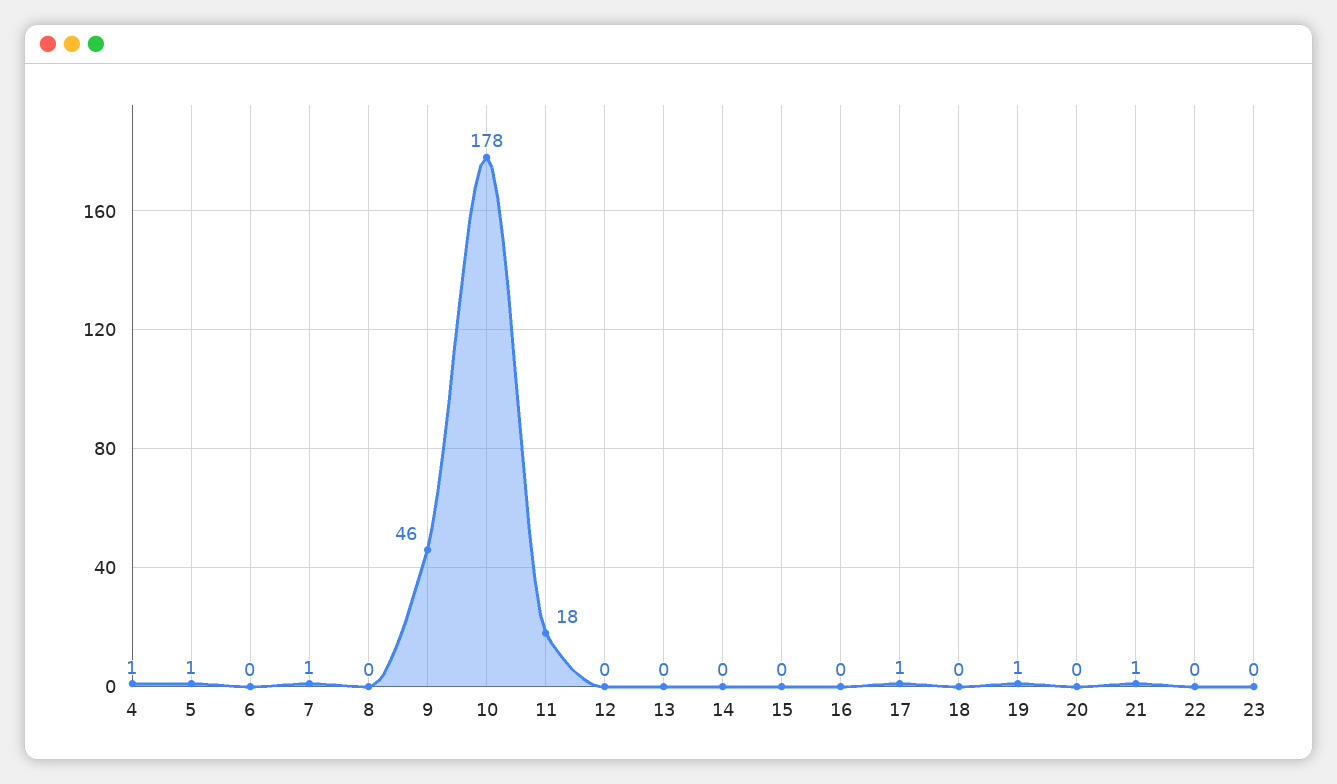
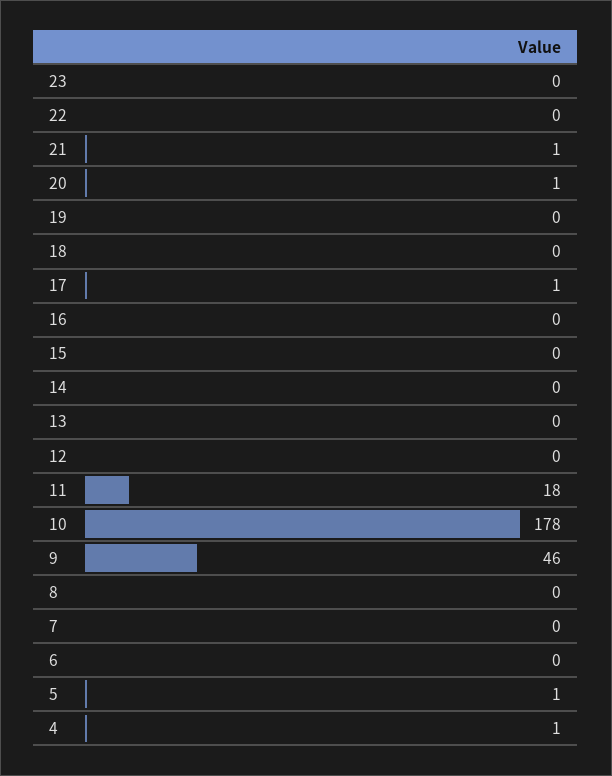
  {
    "4": 1,
    "5": 1,
    "6": 0,
-   "7": 1,
+   "7": 0,
    "8": 0,
    "9": 46,
    "10": 178,
    "11": 18,
    "12": 0,
    "13": 0,
    "14": 0,
    "15": 0,
    "16": 0,
    "17": 1,
    "18": 0,
-   "19": 1,
+   "19": 0,
-   "20": 0,
+   "20": 1,
    "21": 1,
    "22": 0,
    "23": 0
  }

